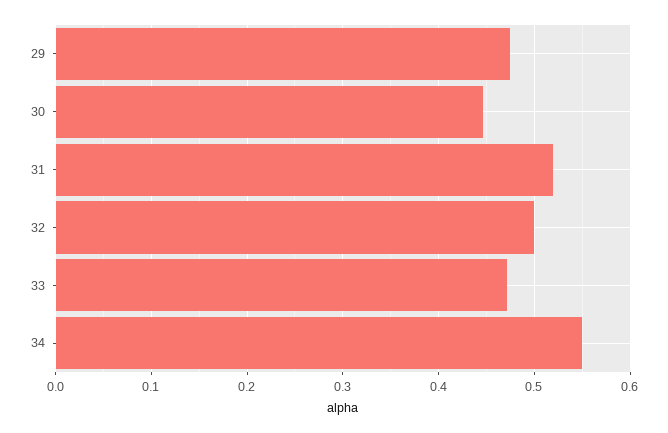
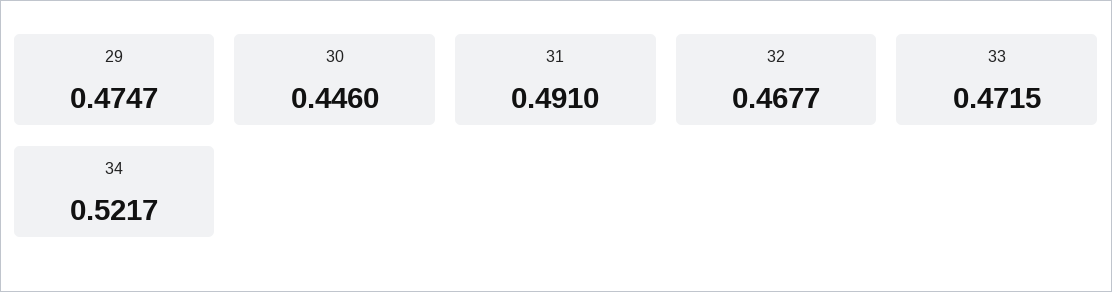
  {
    "29": 0.4747,
    "30": 0.446,
-   "31": 0.52,
+   "31": 0.491,
-   "32": 0.5,
+   "32": 0.4677,
    "33": 0.4715,
-   "34": 0.55
+   "34": 0.5217
  }

